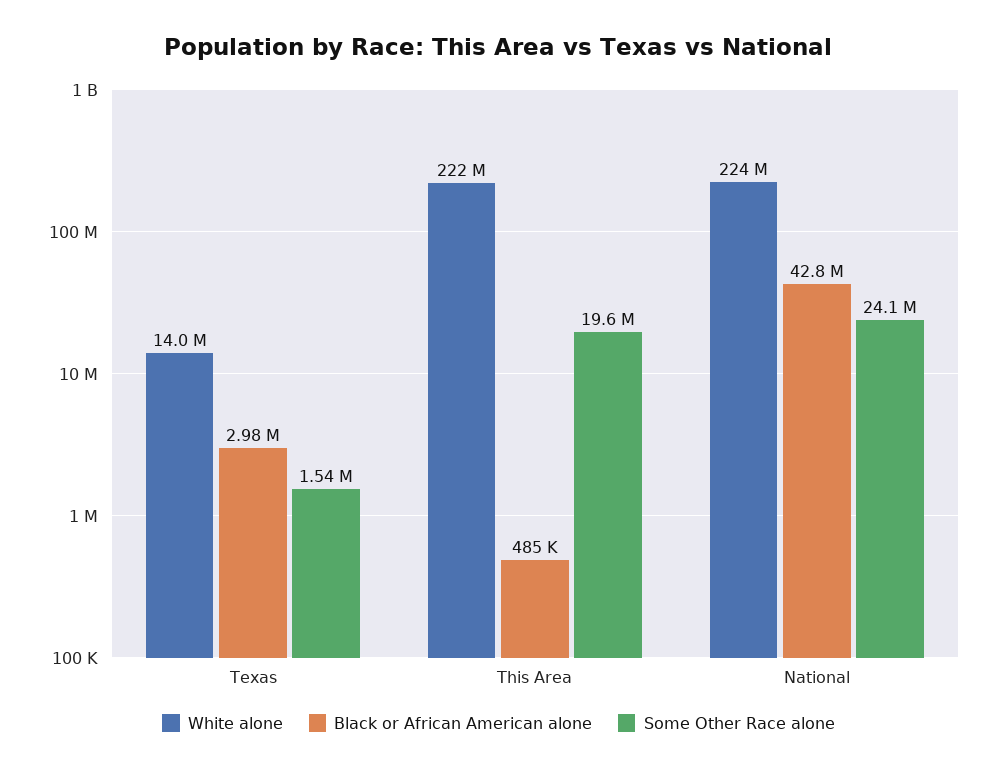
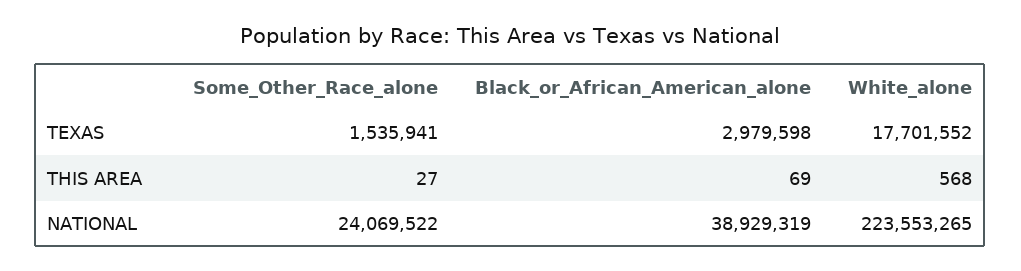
  {
    "White alone": {
-     "Texas": 14000000,
+     "Texas": 17701552,
-     "This Area": 222000000,
+     "This Area": 568,
      "National": 223553265
    },
    "Black or African American alone": {
      "Texas": 2979598,
-     "This Area": 485000,
+     "This Area": 69,
-     "National": 42800000
+     "National": 38929319
    },
    "Some Other Race alone": {
      "Texas": 1535941,
-     "This Area": 19600000,
+     "This Area": 27,
      "National": 24069522
    }
  }

